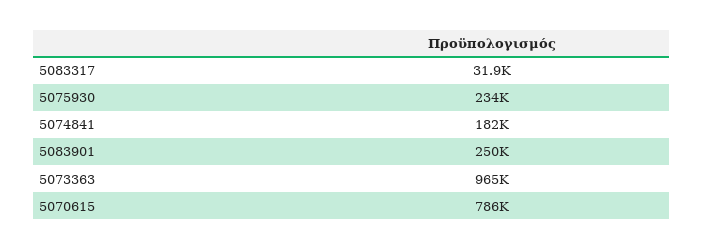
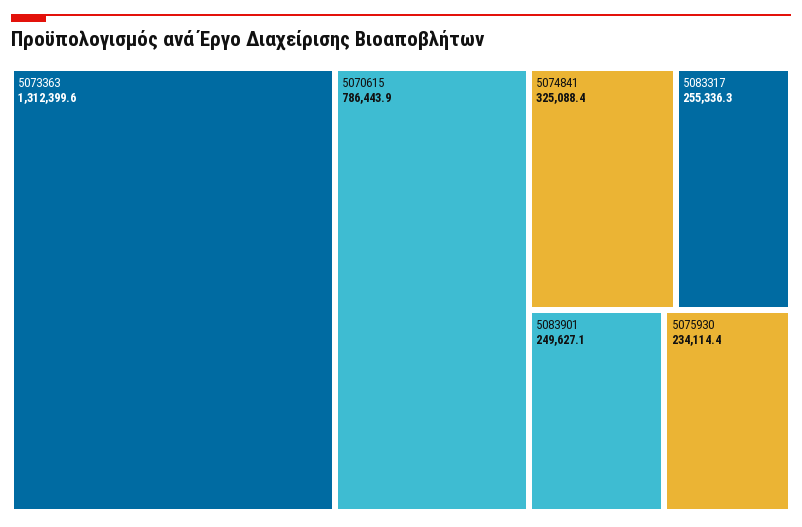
  {
-   "5083317": 31900,
+   "5083317": 255336.3,
    "5075930": 234114.4,
-   "5074841": 182000,
+   "5074841": 325088.4,
    "5083901": 249627.1,
-   "5073363": 965000,
+   "5073363": 1312399.6,
    "5070615": 786443.9
  }

